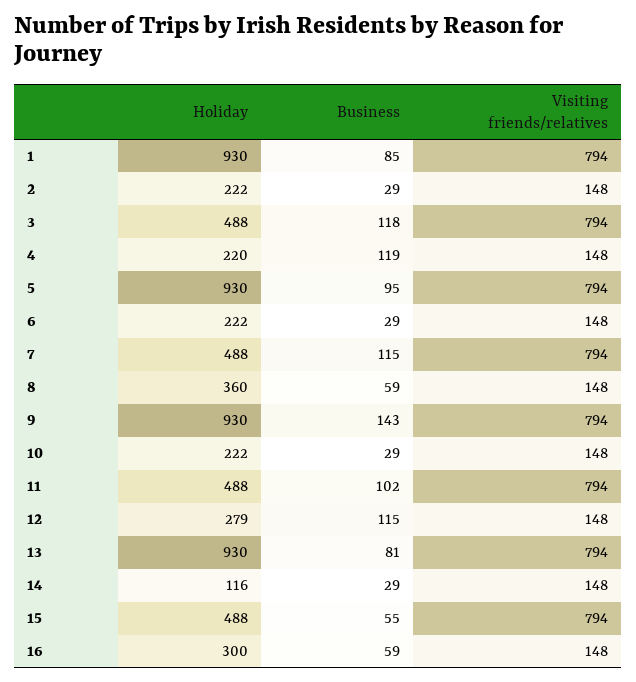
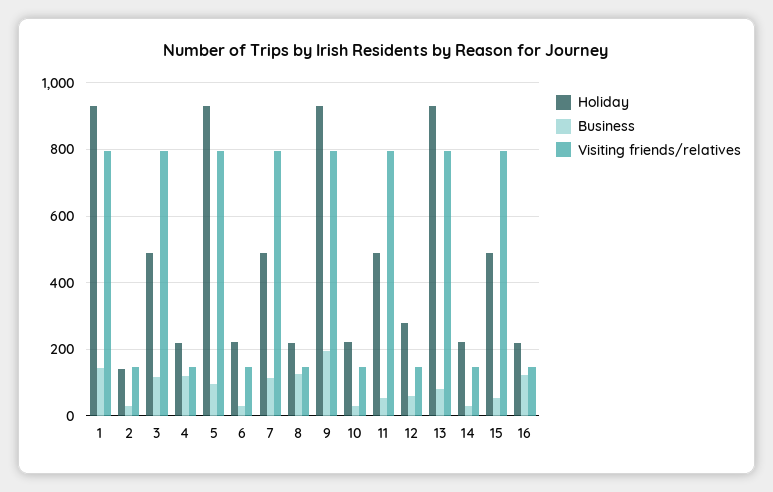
  {
    "Holiday": {
      "1": 930,
-     "2": 222,
+     "2": 140,
      "3": 488,
      "4": 220,
      "5": 930,
      "6": 222,
      "7": 488,
-     "8": 360,
+     "8": 220,
      "9": 930,
      "10": 222,
      "11": 488,
      "12": 279,
      "13": 930,
-     "14": 116,
+     "14": 220,
      "15": 488,
-     "16": 300
+     "16": 220
    },
    "Business": {
-     "1": 85,
+     "1": 140,
      "2": 29,
      "3": 118,
      "4": 119,
      "5": 95,
      "6": 29,
      "7": 115,
-     "8": 59,
+     "8": 120,
-     "9": 143,
+     "9": 200,
      "10": 29,
-     "11": 102,
+     "11": 60,
-     "12": 115,
+     "12": 60,
      "13": 81,
      "14": 29,
      "15": 55,
-     "16": 59
+     "16": 120
    },
    "Visiting friends/relatives": {
      "1": 794,
      "2": 148,
      "3": 794,
      "4": 148,
      "5": 794,
      "6": 148,
      "7": 794,
      "8": 148,
      "9": 794,
      "10": 148,
      "11": 794,
      "12": 148,
      "13": 794,
      "14": 148,
      "15": 794,
      "16": 148
    }
  }

